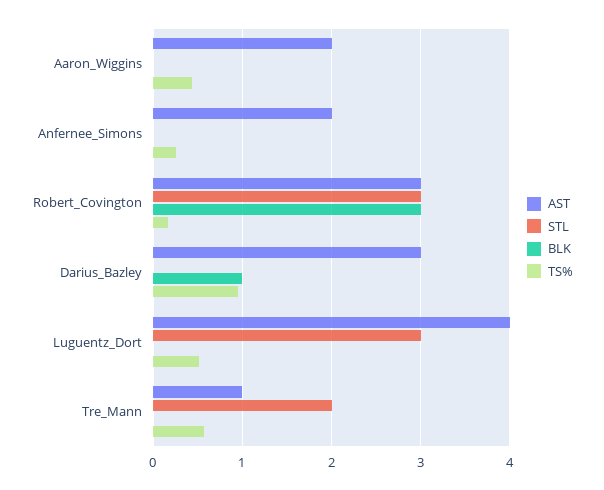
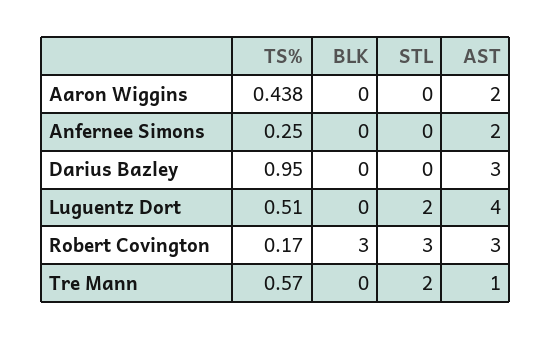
  {
    "AST": {
      "Aaron_Wiggins": 2,
      "Anfernee_Simons": 2,
      "Robert_Covington": 3,
      "Darius_Bazley": 3,
      "Luguentz_Dort": 4,
      "Tre_Mann": 1
    },
    "STL": {
      "Aaron_Wiggins": 0,
      "Anfernee_Simons": 0,
      "Robert_Covington": 3,
      "Darius_Bazley": 0,
-     "Luguentz_Dort": 3,
+     "Luguentz_Dort": 2,
      "Tre_Mann": 2
    },
    "BLK": {
      "Aaron_Wiggins": 0,
      "Anfernee_Simons": 0,
      "Robert_Covington": 3,
-     "Darius_Bazley": 1,
+     "Darius_Bazley": 0,
      "Luguentz_Dort": 0,
      "Tre_Mann": 0
    },
    "TS%": {
      "Aaron_Wiggins": 0.438,
      "Anfernee_Simons": 0.25,
      "Robert_Covington": 0.17,
      "Darius_Bazley": 0.95,
      "Luguentz_Dort": 0.51,
      "Tre_Mann": 0.57
    }
  }

